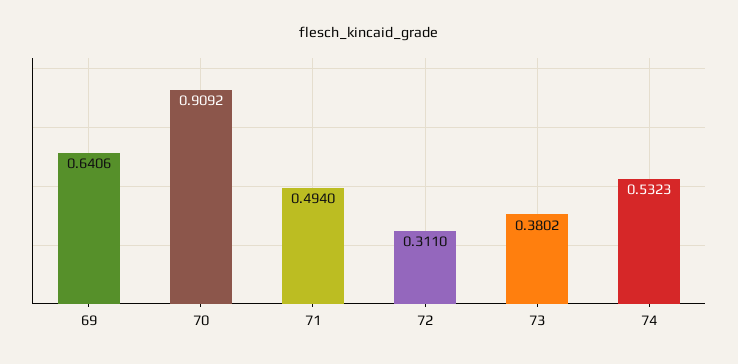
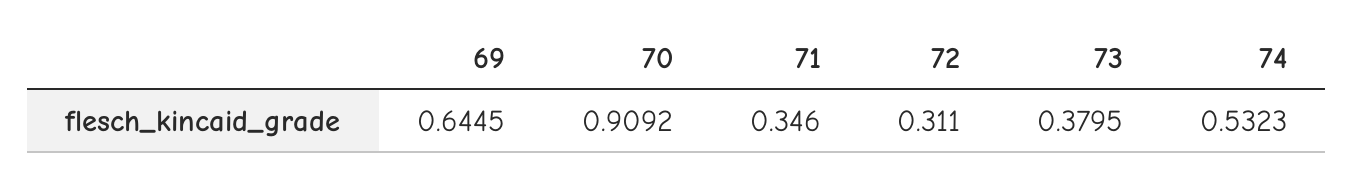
  {
-   "69": 0.6406,
+   "69": 0.6445,
    "70": 0.9092,
-   "71": 0.494,
+   "71": 0.346,
    "72": 0.311,
-   "73": 0.3802,
+   "73": 0.3795,
    "74": 0.5323
  }

